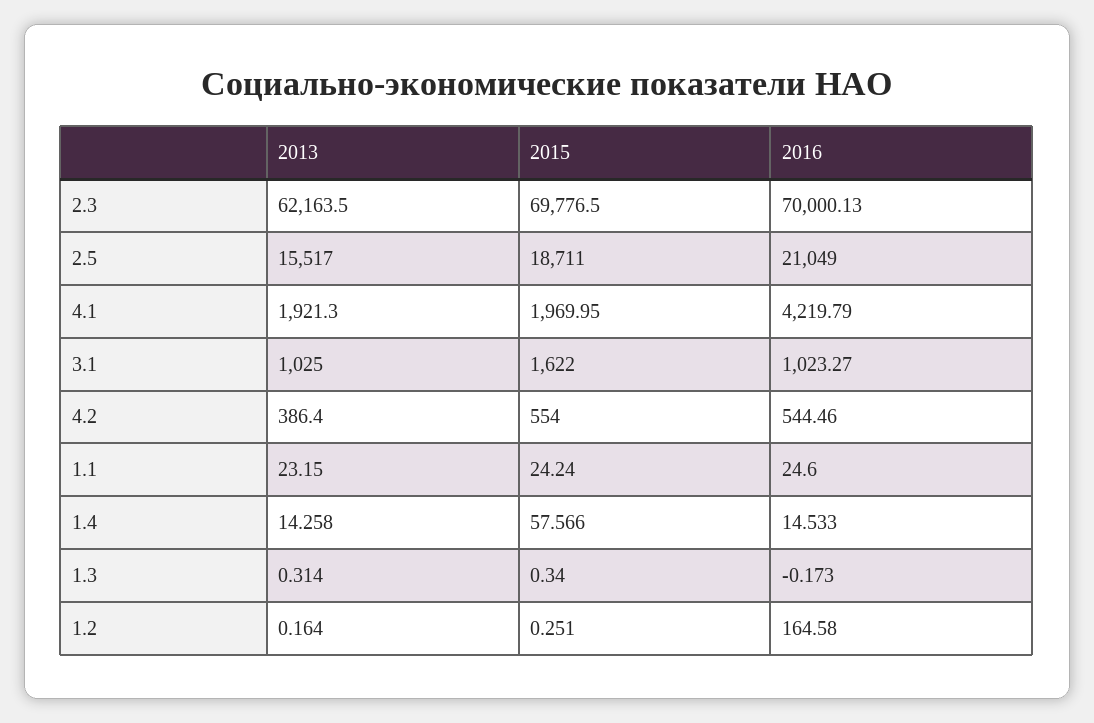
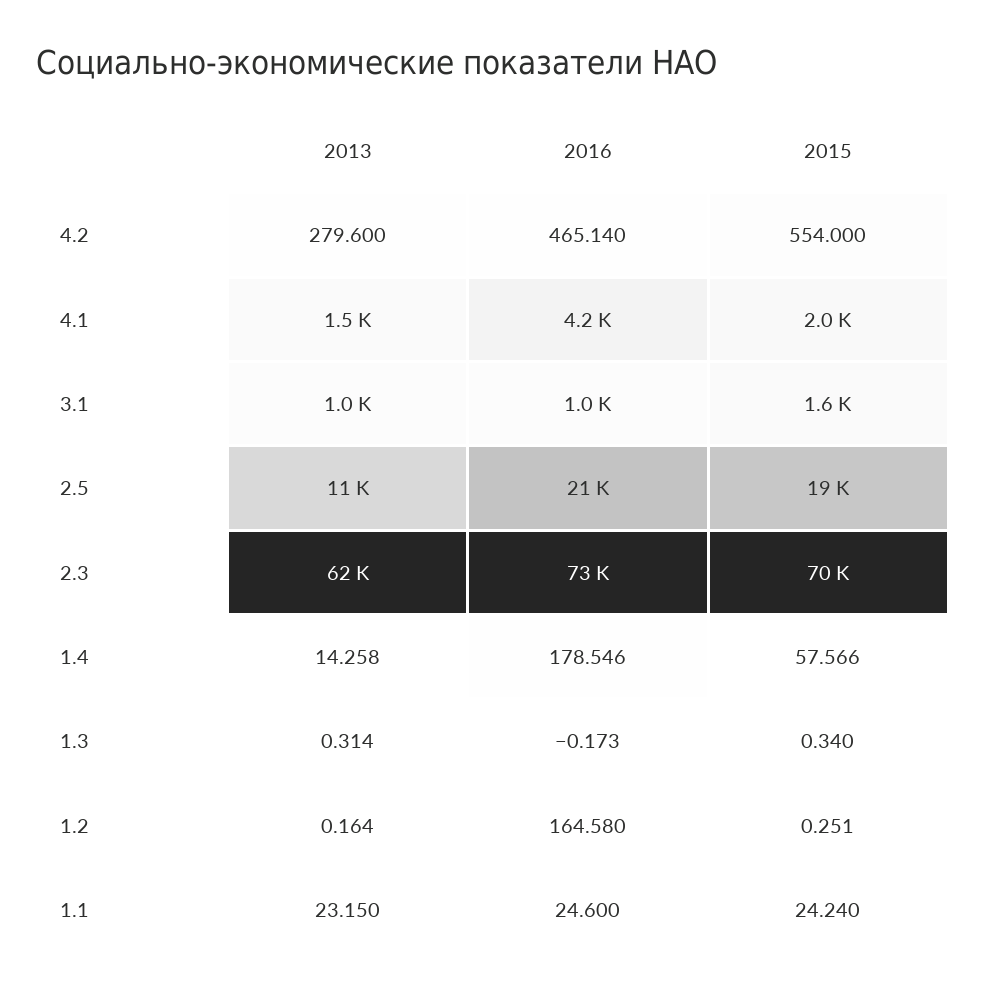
  {
    "2013": {
      "2.3": 62163.5,
-     "2.5": 15517,
+     "2.5": 11000,
-     "4.1": 1921.3,
+     "4.1": 1500,
      "3.1": 1025,
-     "4.2": 386.4,
+     "4.2": 279.6,
      "1.1": 23.15,
      "1.4": 14.258,
      "1.3": 0.314,
      "1.2": 0.164
    },
    "2015": {
      "2.3": 69776.5,
      "2.5": 18711,
      "4.1": 1969.95,
      "3.1": 1622,
      "4.2": 554,
      "1.1": 24.24,
      "1.4": 57.566,
      "1.3": 0.34,
      "1.2": 0.251
    },
    "2016": {
-     "2.3": 70000.13,
+     "2.3": 73000,
      "2.5": 21049,
      "4.1": 4219.79,
      "3.1": 1023.27,
-     "4.2": 544.46,
+     "4.2": 465.14,
      "1.1": 24.6,
-     "1.4": 14.533,
+     "1.4": 178.546,
      "1.3": -0.173,
      "1.2": 164.58
    }
  }

